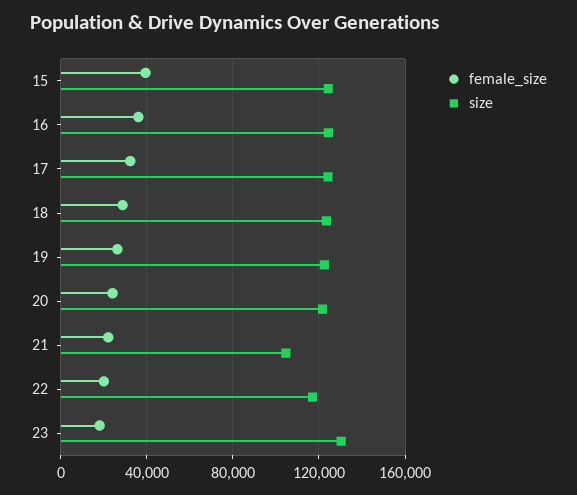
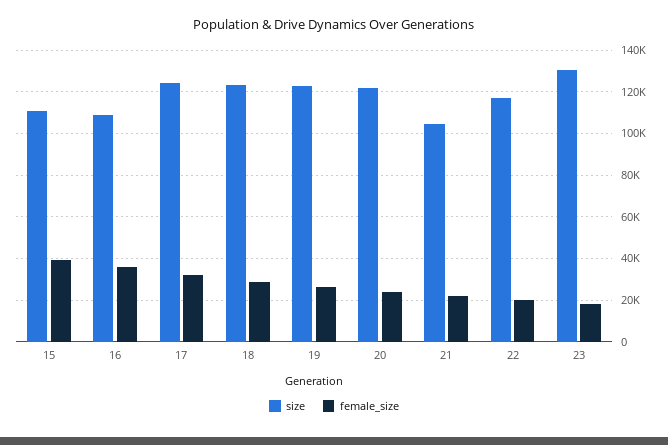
  {
    "female_size": {
      "15": 40000,
      "16": 35000,
      "17": 30000,
      "18": 30000,
      "19": 25000,
      "20": 25000,
      "21": 20000,
      "22": 20000,
      "23": 20000
    },
    "size": {
-     "15": 125000,
+     "15": 110000,
-     "16": 125000,
+     "16": 110000,
      "17": 125000,
      "18": 125000,
      "19": 125000,
      "20": 120000,
      "21": 105000,
      "22": 115000,
      "23": 130000
    }
  }

